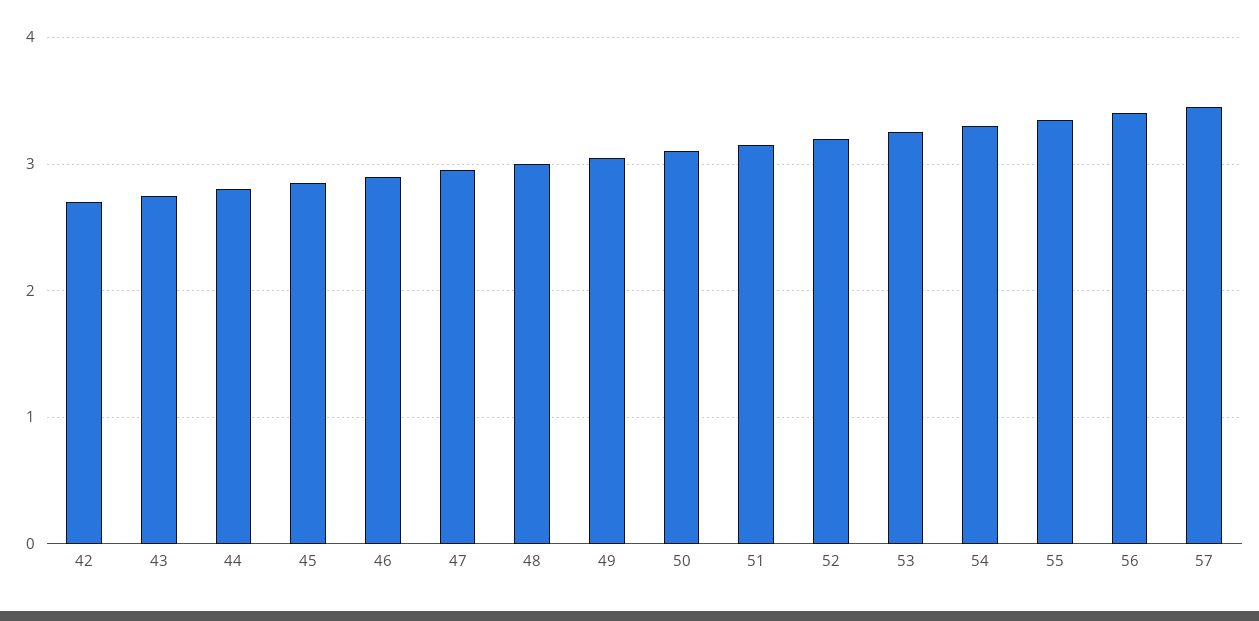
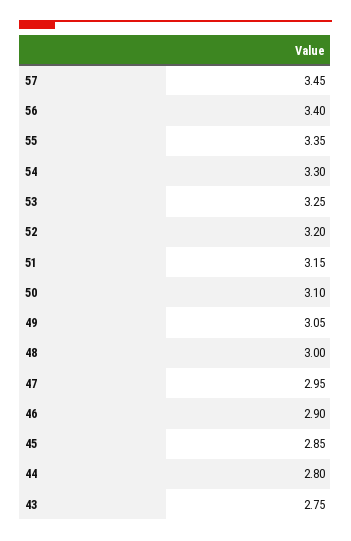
  {
-   "42": 2.7,
    "43": 2.75,
    "44": 2.8,
    "45": 2.85,
    "46": 2.9,
    "47": 2.95,
    "48": 3,
    "49": 3.05,
    "50": 3.1,
    "51": 3.15,
    "52": 3.2,
    "53": 3.25,
    "54": 3.3,
    "55": 3.35,
    "56": 3.4,
    "57": 3.45
  }

